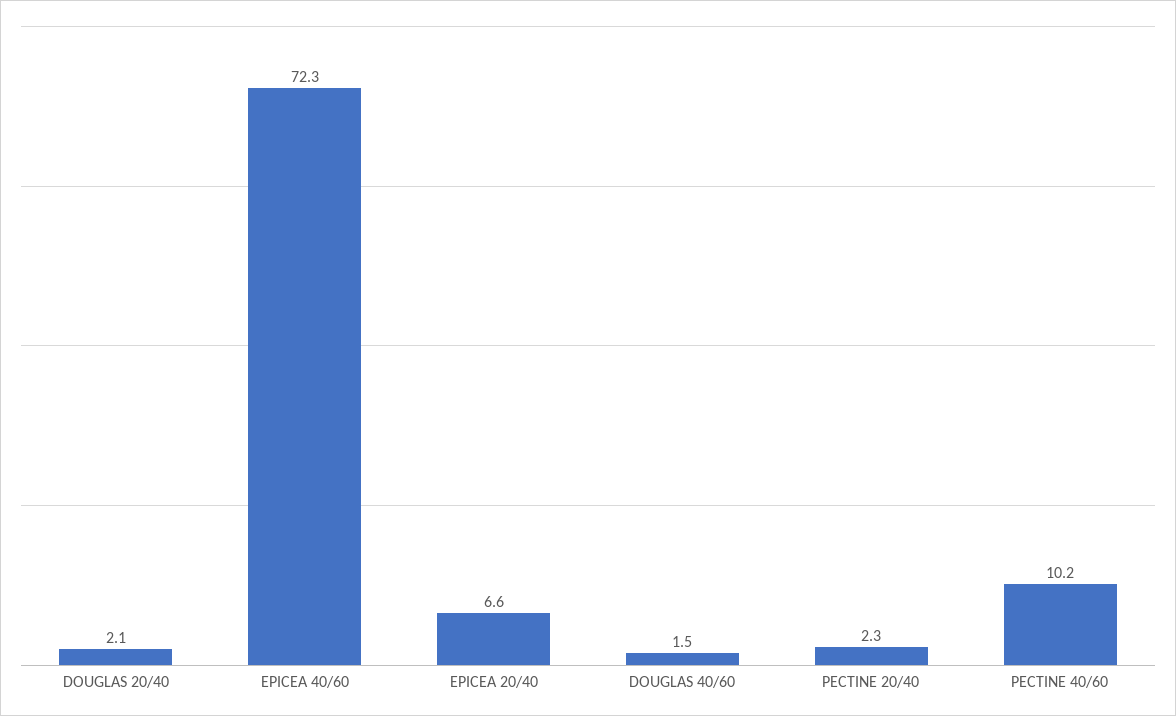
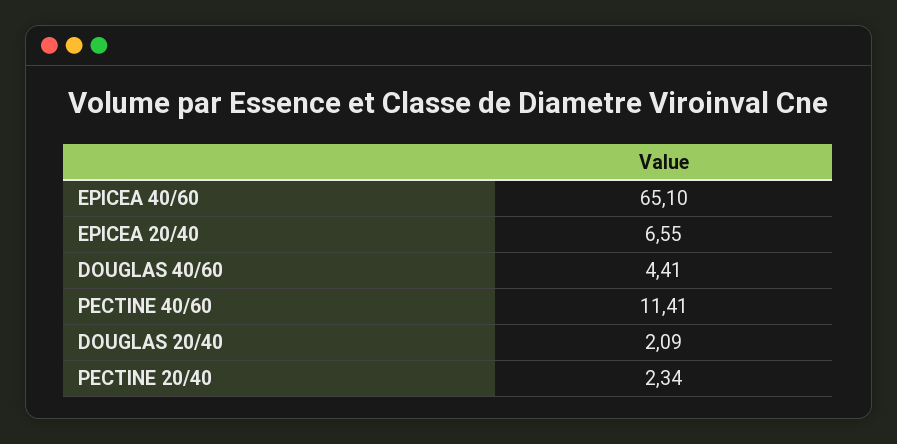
  {
    "DOUGLAS 20/40": 2.09,
-   "EPICEA 40/60": 72.3,
+   "EPICEA 40/60": 65.1,
    "EPICEA 20/40": 6.55,
-   "DOUGLAS 40/60": 1.5,
+   "DOUGLAS 40/60": 4.41,
    "PECTINE 20/40": 2.34,
-   "PECTINE 40/60": 10.2
+   "PECTINE 40/60": 11.41
  }

